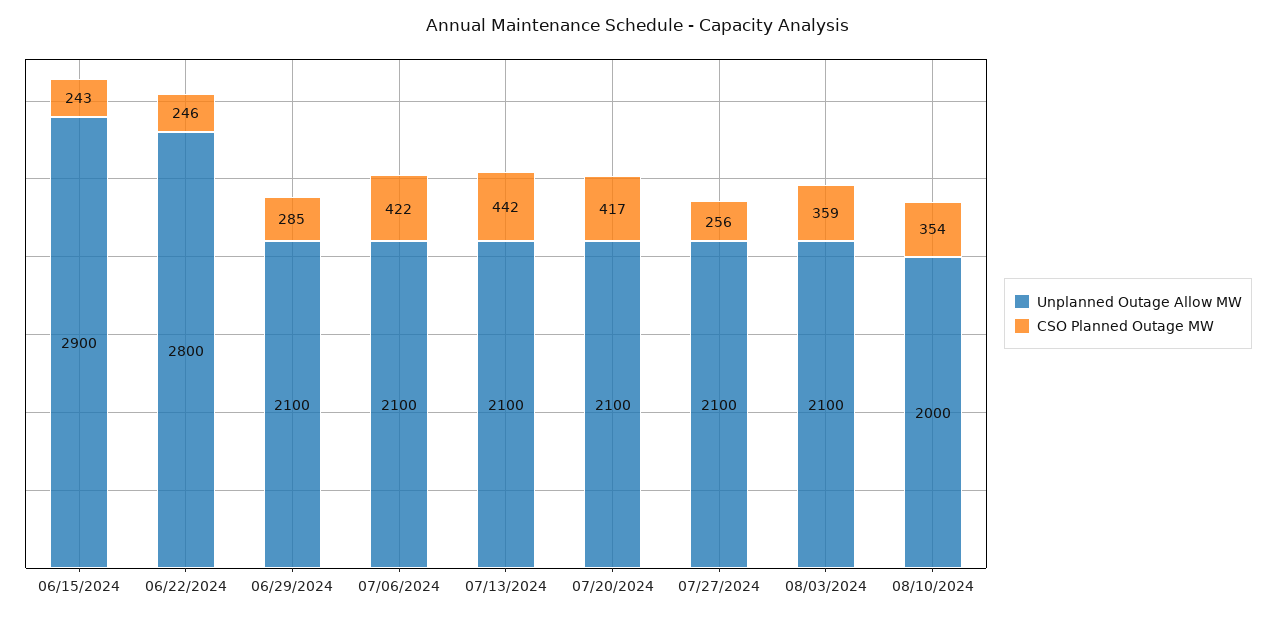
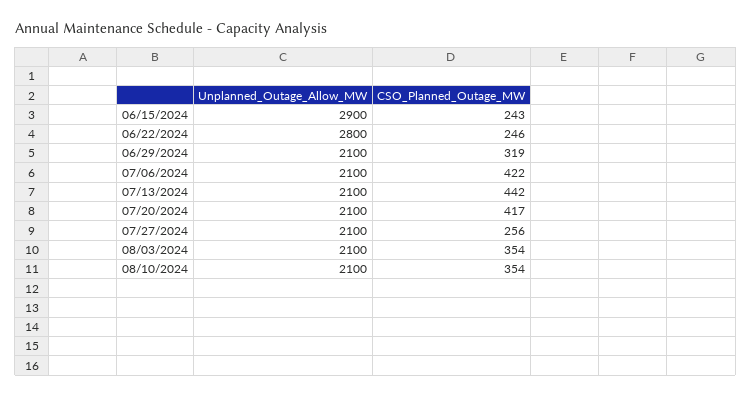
  {
    "Unplanned Outage Allow MW": {
      "06/15/2024": 2900,
      "06/22/2024": 2800,
      "06/29/2024": 2100,
      "07/06/2024": 2100,
      "07/13/2024": 2100,
      "07/20/2024": 2100,
      "07/27/2024": 2100,
      "08/03/2024": 2100,
-     "08/10/2024": 2000
+     "08/10/2024": 2100
    },
    "CSO Planned Outage MW": {
      "06/15/2024": 243,
      "06/22/2024": 246,
-     "06/29/2024": 285,
+     "06/29/2024": 319,
      "07/06/2024": 422,
      "07/13/2024": 442,
      "07/20/2024": 417,
      "07/27/2024": 256,
-     "08/03/2024": 359,
+     "08/03/2024": 354,
      "08/10/2024": 354
    }
  }

